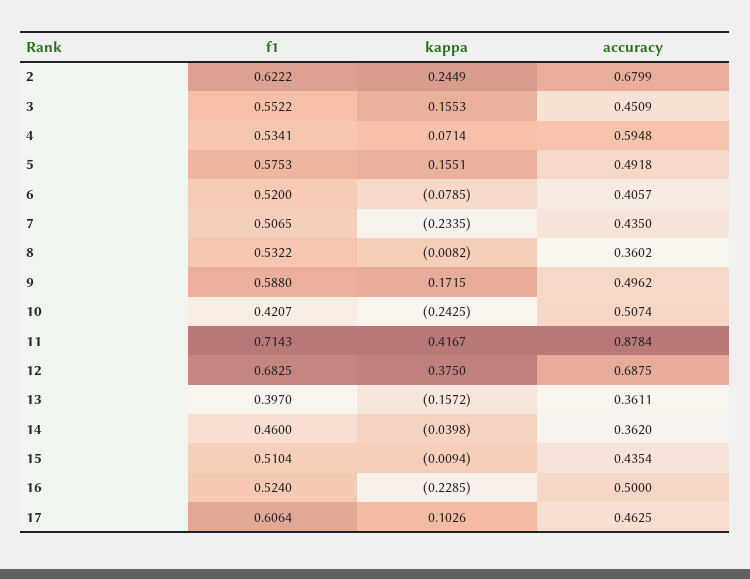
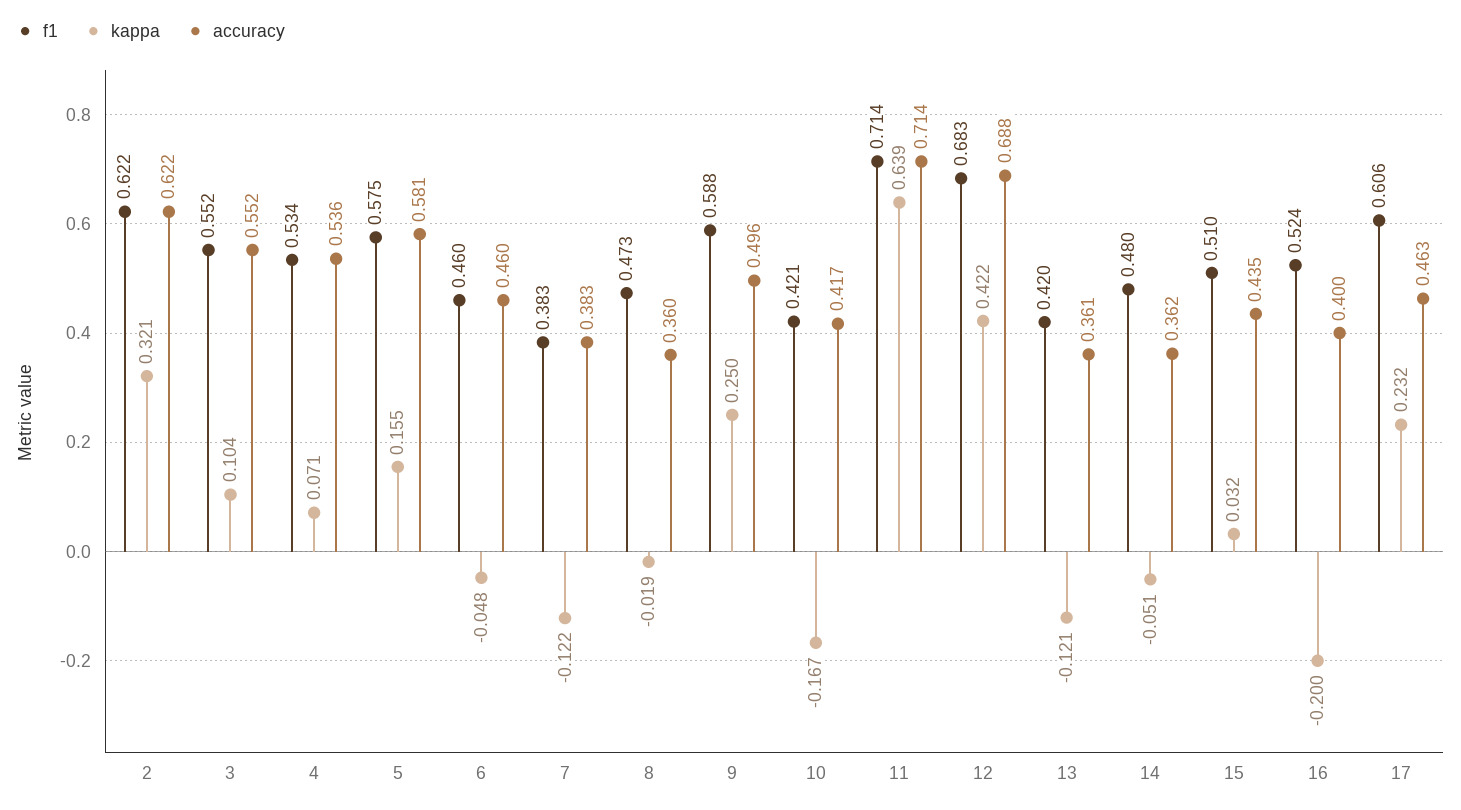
  {
    "f1": {
      "2": 0.6222,
      "3": 0.5522,
      "4": 0.5341,
      "5": 0.5753,
-     "6": 0.52,
+     "6": 0.46,
-     "7": 0.5065,
+     "7": 0.383,
-     "8": 0.5322,
+     "8": 0.473,
      "9": 0.588,
      "10": 0.4207,
      "11": 0.7143,
      "12": 0.6825,
-     "13": 0.397,
+     "13": 0.42,
-     "14": 0.46,
+     "14": 0.48,
      "15": 0.5104,
      "16": 0.524,
      "17": 0.6064
    },
    "kappa": {
-     "2": 0.2449,
+     "2": 0.321,
-     "3": 0.1553,
+     "3": 0.104,
      "4": 0.0714,
      "5": 0.1551,
-     "6": -0.0785,
+     "6": -0.048,
-     "7": -0.2335,
+     "7": -0.122,
-     "8": -0.0082,
+     "8": -0.019,
-     "9": 0.1715,
+     "9": 0.25,
-     "10": -0.2425,
+     "10": -0.167,
-     "11": 0.4167,
+     "11": 0.639,
-     "12": 0.375,
+     "12": 0.422,
-     "13": -0.1572,
+     "13": -0.121,
-     "14": -0.0398,
+     "14": -0.051,
-     "15": -0.0094,
+     "15": 0.032,
-     "16": -0.2285,
+     "16": -0.2,
-     "17": 0.1026
+     "17": 0.232
    },
    "accuracy": {
-     "2": 0.6799,
+     "2": 0.622,
-     "3": 0.4509,
+     "3": 0.552,
-     "4": 0.5948,
+     "4": 0.536,
-     "5": 0.4918,
+     "5": 0.581,
-     "6": 0.4057,
+     "6": 0.46,
-     "7": 0.435,
+     "7": 0.383,
      "8": 0.3602,
      "9": 0.4962,
-     "10": 0.5074,
+     "10": 0.417,
-     "11": 0.8784,
+     "11": 0.714,
      "12": 0.6875,
      "13": 0.3611,
      "14": 0.362,
      "15": 0.4354,
-     "16": 0.5,
+     "16": 0.4,
      "17": 0.4625
    }
  }

